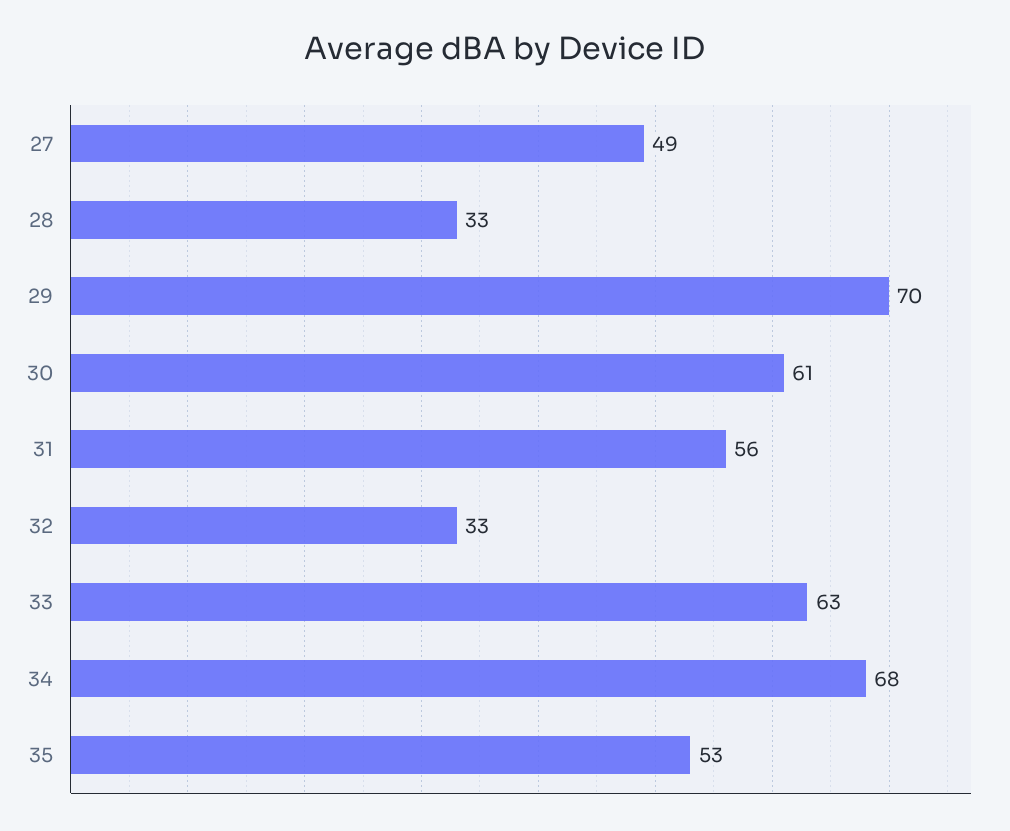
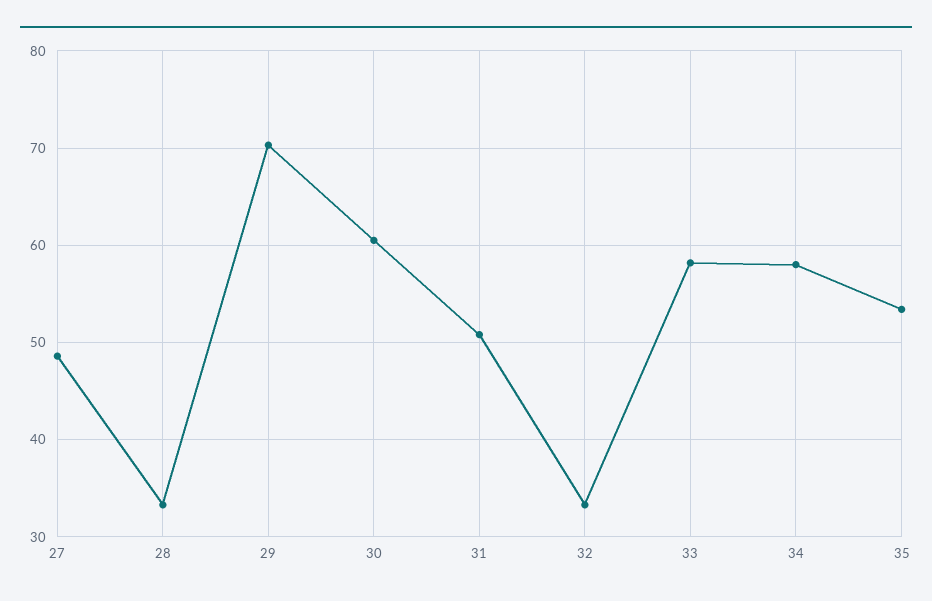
  {
    "27": 49,
    "28": 33,
    "29": 70,
    "30": 61,
-   "31": 56,
+   "31": 51,
    "32": 33,
-   "33": 63,
+   "33": 58,
-   "34": 68,
+   "34": 58,
    "35": 53
  }

